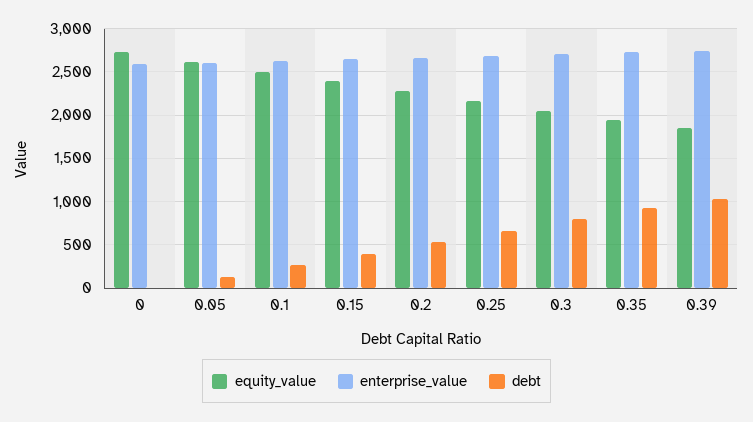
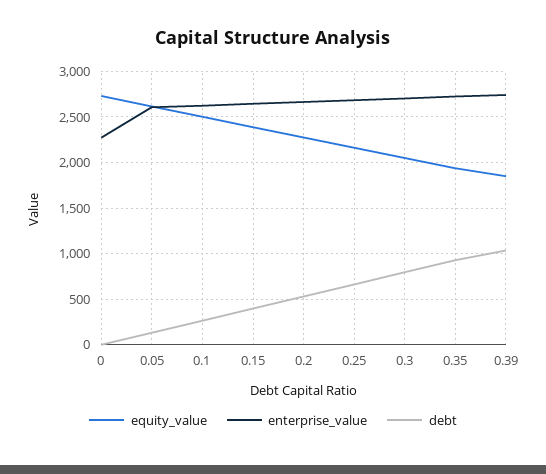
  {
    "equity_value": {
      "0": 2700,
      "0.05": 2600,
      "0.1": 2500,
      "0.15": 2400,
      "0.2": 2300,
      "0.25": 2200,
      "0.3": 2100,
      "0.35": 1900,
      "0.39": 1900
    },
    "enterprise_value": {
-     "0": 2600,
+     "0": 2300,
      "0.05": 2600,
      "0.1": 2600,
      "0.15": 2600,
      "0.2": 2700,
      "0.25": 2700,
      "0.3": 2700,
      "0.35": 2700,
      "0.39": 2700
    },
    "debt": {
      "0": 0,
      "0.05": 100,
      "0.1": 300,
      "0.15": 400,
      "0.2": 500,
      "0.25": 700,
      "0.3": 800,
      "0.35": 900,
      "0.39": 1000
    }
  }

